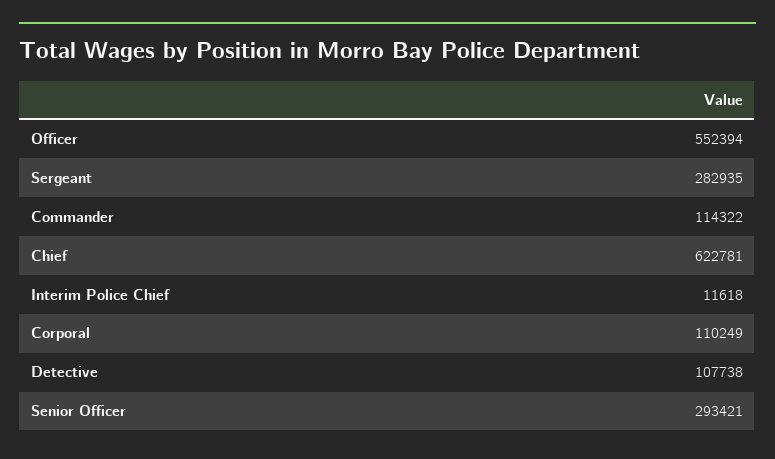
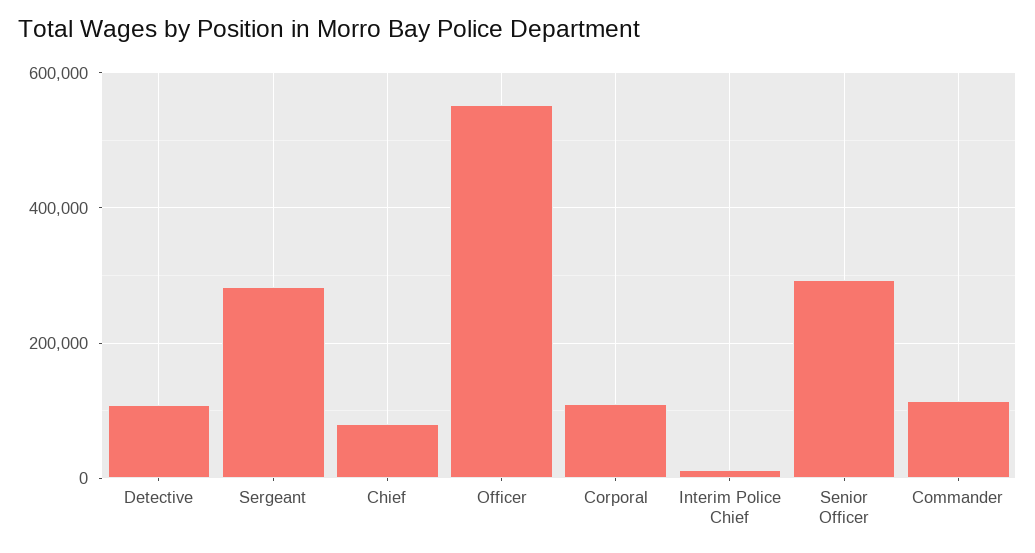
  {
    "Officer": 552394,
    "Sergeant": 282935,
    "Commander": 114322,
-   "Chief": 622781,
+   "Chief": 80000,
    "Interim Police Chief": 11618,
    "Corporal": 110249,
    "Detective": 107738,
    "Senior Officer": 293421
  }

